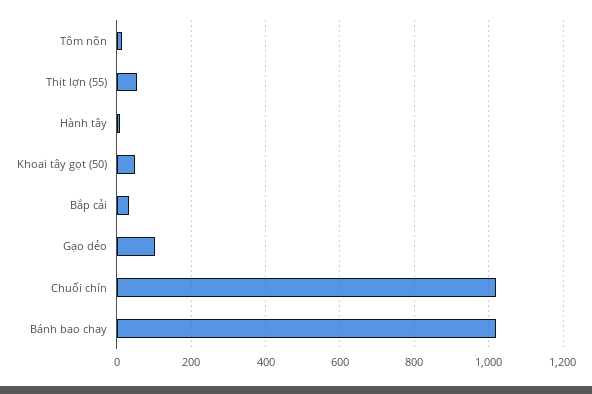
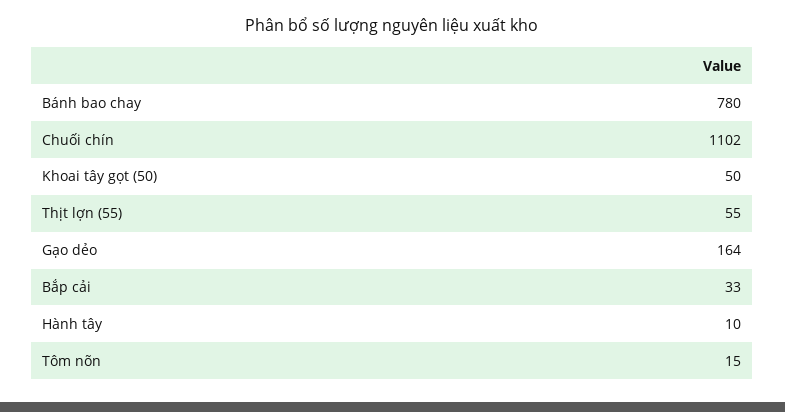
  {
    "Tôm nõn": 15,
    "Thịt lợn (55)": 55,
    "Hành tây": 10,
    "Khoai tây gọt (50)": 50,
    "Bắp cải": 33,
-   "Gạo dẻo": 100,
+   "Gạo dẻo": 164,
-   "Chuối chín": 1020,
+   "Chuối chín": 1102,
-   "Bánh bao chay": 1020
+   "Bánh bao chay": 780
  }

